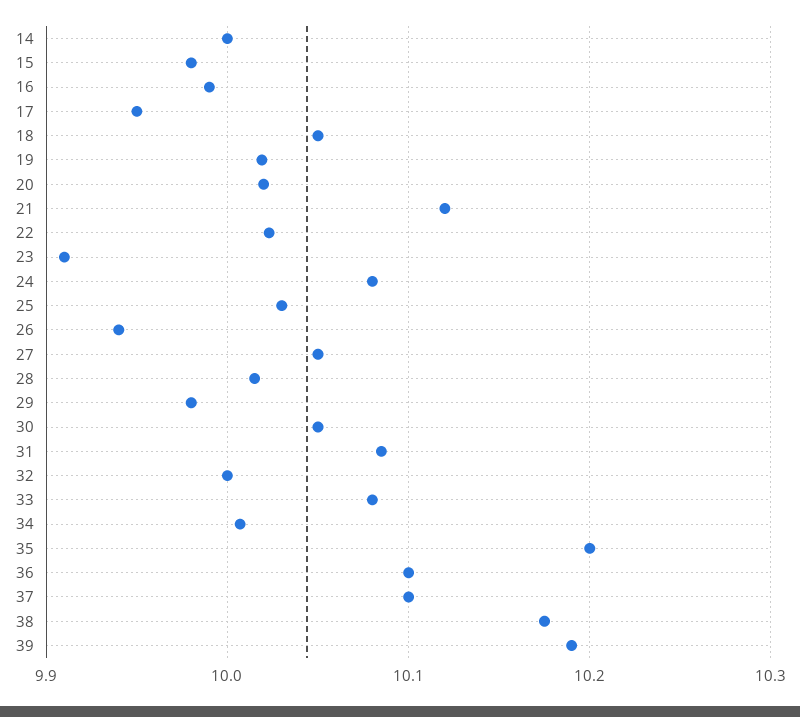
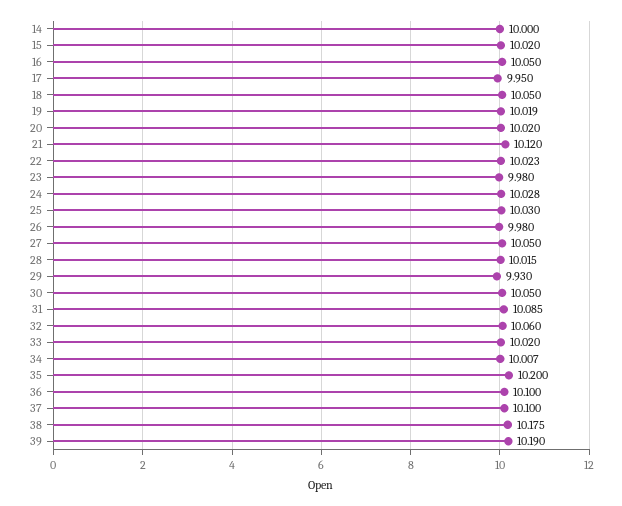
  {
    "14": 10,
-   "15": 9.98,
+   "15": 10.02,
-   "16": 9.99,
+   "16": 10.05,
    "17": 9.95,
    "18": 10.05,
    "19": 10.019,
    "20": 10.02,
    "21": 10.12,
    "22": 10.023,
-   "23": 9.91,
+   "23": 9.98,
-   "24": 10.08,
+   "24": 10.028,
    "25": 10.03,
-   "26": 9.94,
+   "26": 9.98,
    "27": 10.05,
    "28": 10.015,
-   "29": 9.98,
+   "29": 9.93,
    "30": 10.05,
    "31": 10.085,
-   "32": 10,
+   "32": 10.06,
-   "33": 10.08,
+   "33": 10.02,
    "34": 10.007,
    "35": 10.2,
    "36": 10.1,
    "37": 10.1,
    "38": 10.175,
    "39": 10.19
  }

